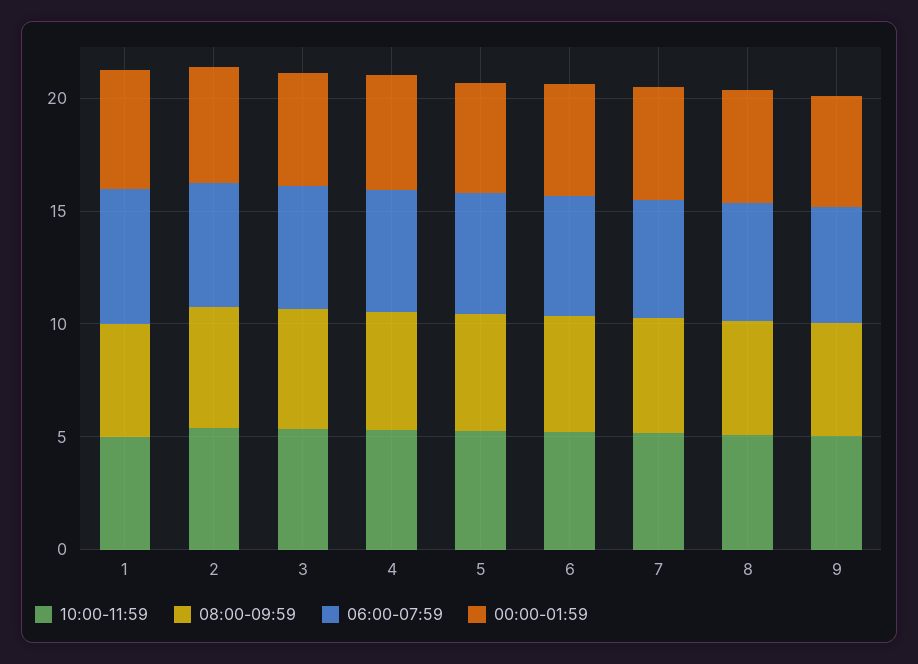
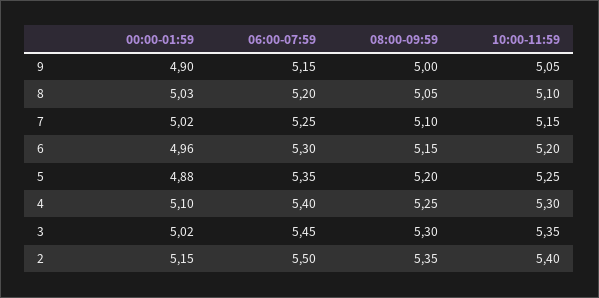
  {
    "10:00-11:59": {
-     "1": 5,
      "2": 5.4,
      "3": 5.35,
      "4": 5.3,
      "5": 5.25,
      "6": 5.2,
      "7": 5.15,
      "8": 5.1,
      "9": 5.05
    },
    "08:00-09:59": {
-     "1": 5,
      "2": 5.35,
      "3": 5.3,
      "4": 5.25,
      "5": 5.2,
      "6": 5.15,
      "7": 5.1,
      "8": 5.05,
      "9": 5
    },
    "06:00-07:59": {
-     "1": 6,
      "2": 5.5,
      "3": 5.45,
      "4": 5.4,
      "5": 5.35,
      "6": 5.3,
      "7": 5.25,
      "8": 5.2,
      "9": 5.15
    },
    "00:00-01:59": {
-     "1": 5,
      "2": 5.15,
      "3": 5.02,
      "4": 5.1,
      "5": 4.88,
      "6": 4.96,
      "7": 5.02,
      "8": 5.03,
      "9": 4.9
    }
  }

